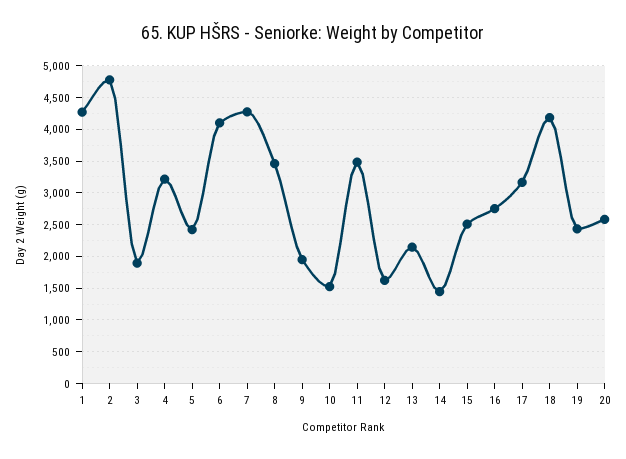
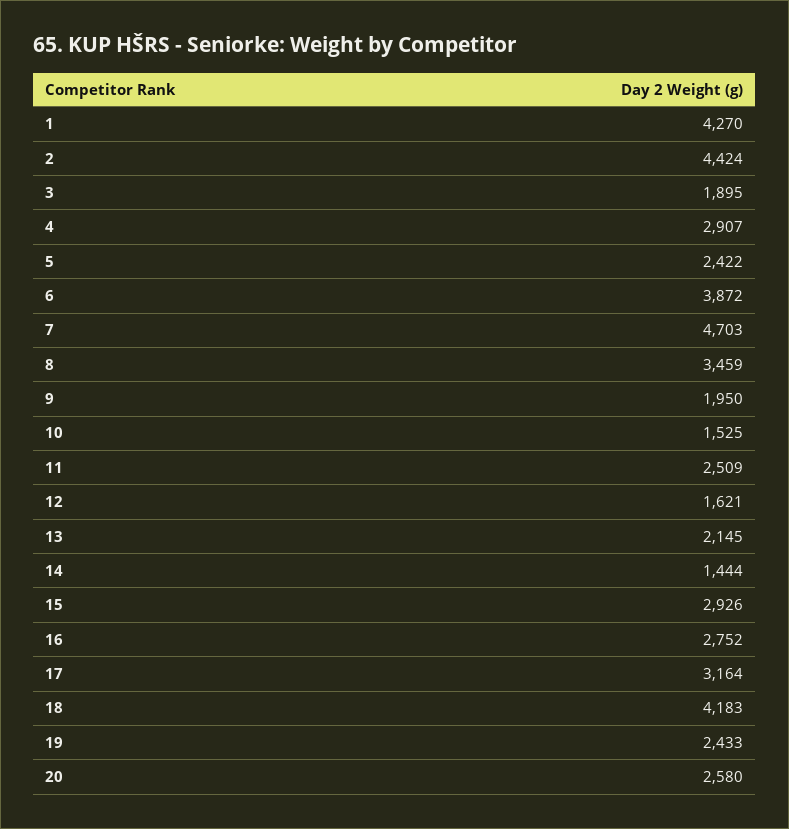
  {
    "1": 4270,
-   "2": 4800,
+   "2": 4424,
    "3": 1895,
-   "4": 3200,
+   "4": 2907,
    "5": 2422,
-   "6": 4100,
+   "6": 3872,
-   "7": 4300,
+   "7": 4703,
    "8": 3459,
    "9": 1950,
    "10": 1525,
-   "11": 3500,
+   "11": 2509,
    "12": 1621,
    "13": 2145,
    "14": 1444,
-   "15": 2500,
+   "15": 2926,
    "16": 2752,
    "17": 3164,
    "18": 4183,
    "19": 2433,
    "20": 2580
  }

